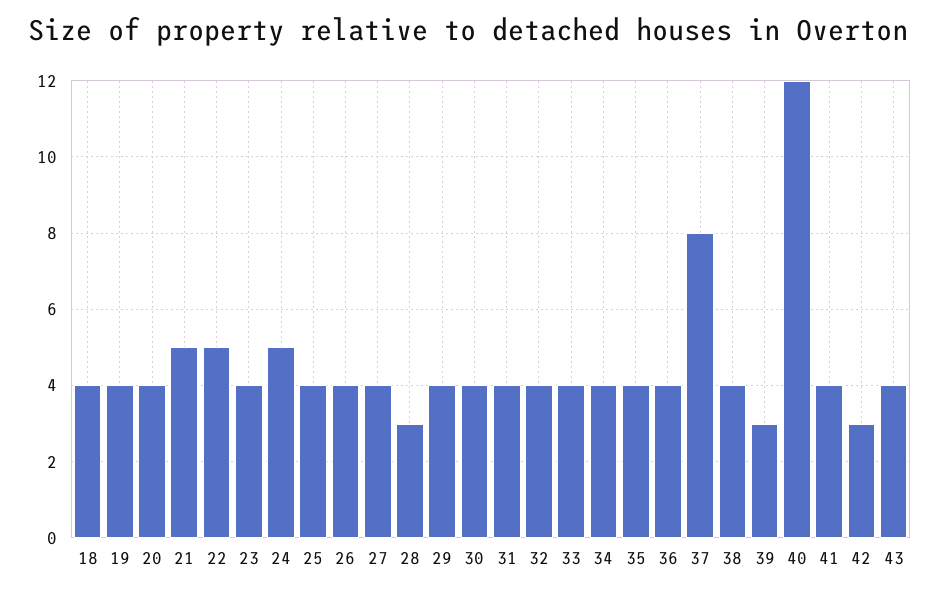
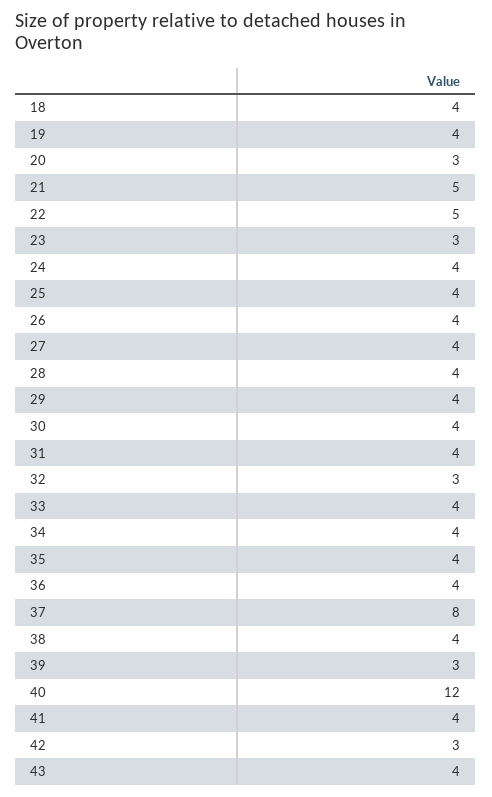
  {
    "18": 4,
    "19": 4,
-   "20": 4,
+   "20": 3,
    "21": 5,
    "22": 5,
-   "23": 4,
+   "23": 3,
-   "24": 5,
+   "24": 4,
    "25": 4,
    "26": 4,
    "27": 4,
-   "28": 3,
+   "28": 4,
    "29": 4,
    "30": 4,
    "31": 4,
-   "32": 4,
+   "32": 3,
    "33": 4,
    "34": 4,
    "35": 4,
    "36": 4,
    "37": 8,
    "38": 4,
    "39": 3,
    "40": 12,
    "41": 4,
    "42": 3,
    "43": 4
  }

